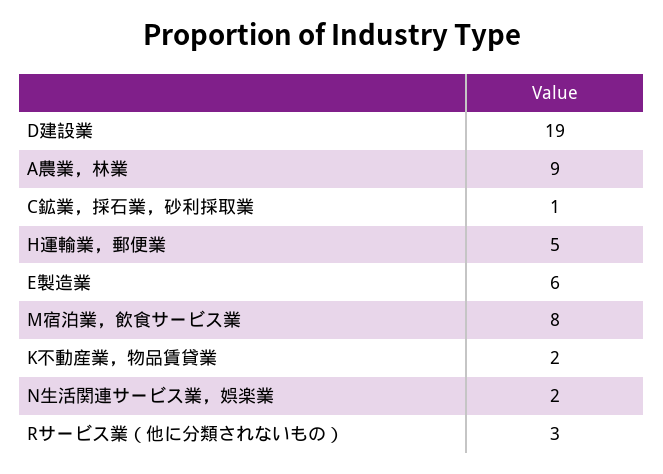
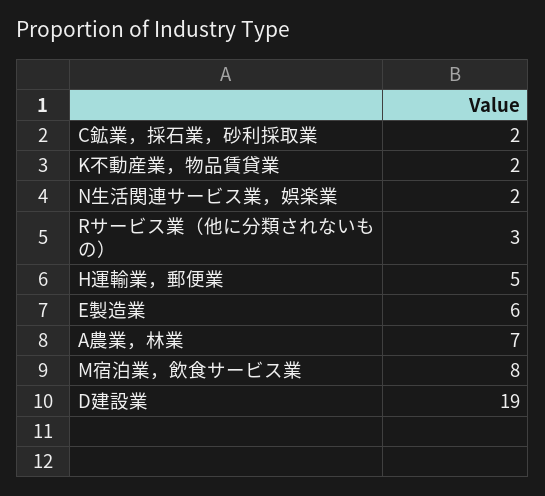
  {
    "D建設業": 19,
-   "A農業，林業": 9,
+   "A農業，林業": 7,
-   "C鉱業，採石業，砂利採取業": 1,
+   "C鉱業，採石業，砂利採取業": 2,
    "H運輸業，郵便業": 5,
    "E製造業": 6,
    "M宿泊業，飲食サービス業": 8,
    "K不動産業，物品賃貸業": 2,
    "N生活関連サービス業，娯楽業": 2,
    "Rサービス業（他に分類されないもの）": 3
  }

